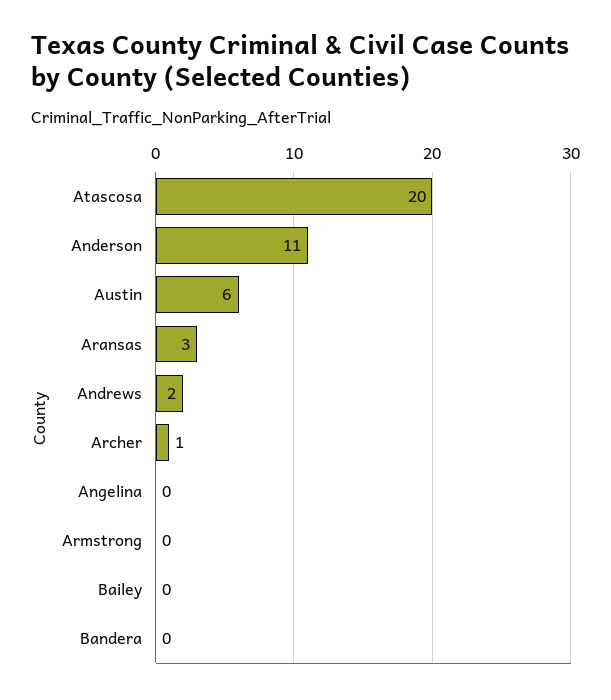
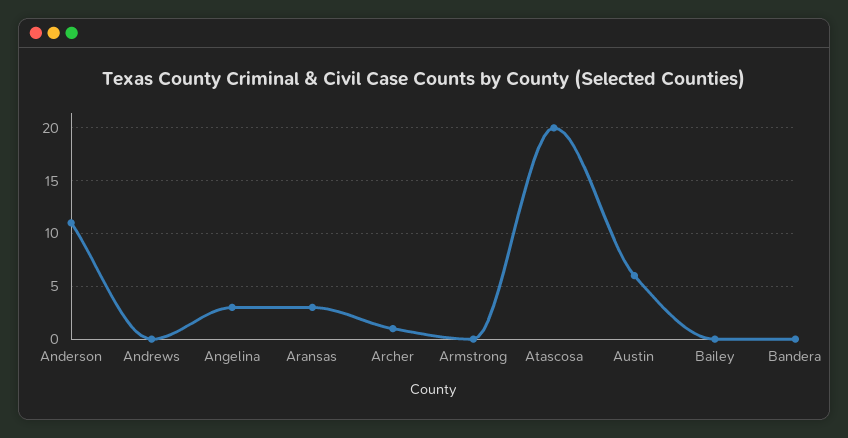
  {
    "Atascosa": 20,
    "Anderson": 11,
    "Austin": 6,
    "Aransas": 3,
-   "Andrews": 2,
+   "Andrews": 0,
    "Archer": 1,
-   "Angelina": 0,
+   "Angelina": 3,
    "Armstrong": 0,
    "Bailey": 0,
    "Bandera": 0
  }

